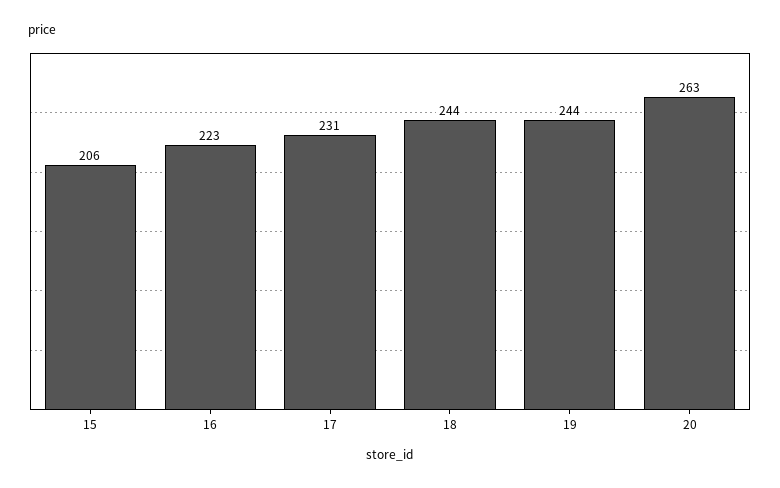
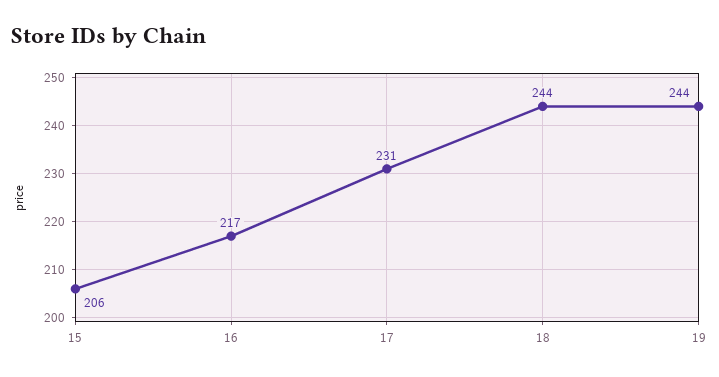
  {
    "15": 206,
-   "16": 223,
+   "16": 217,
    "17": 231,
    "18": 244,
-   "19": 244,
+   "19": 244
-   "20": 263
  }

